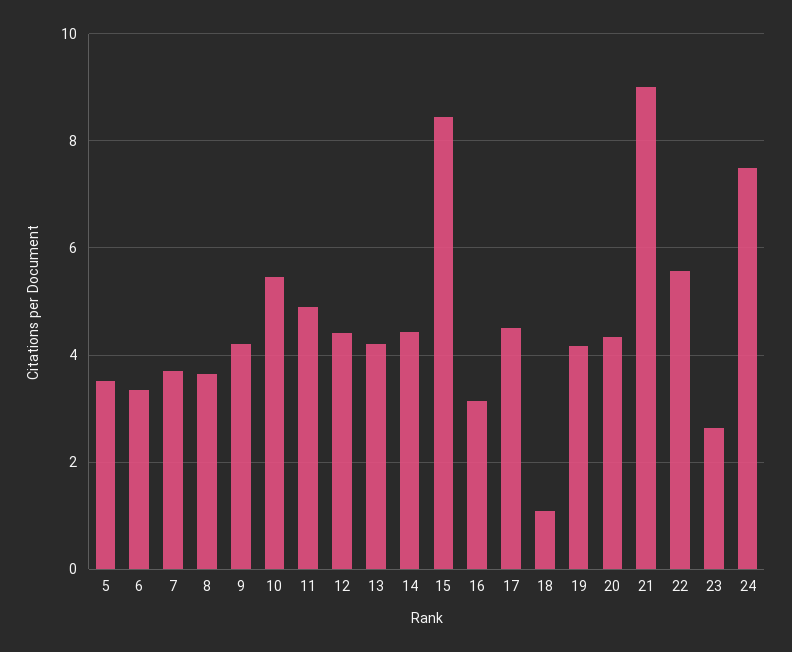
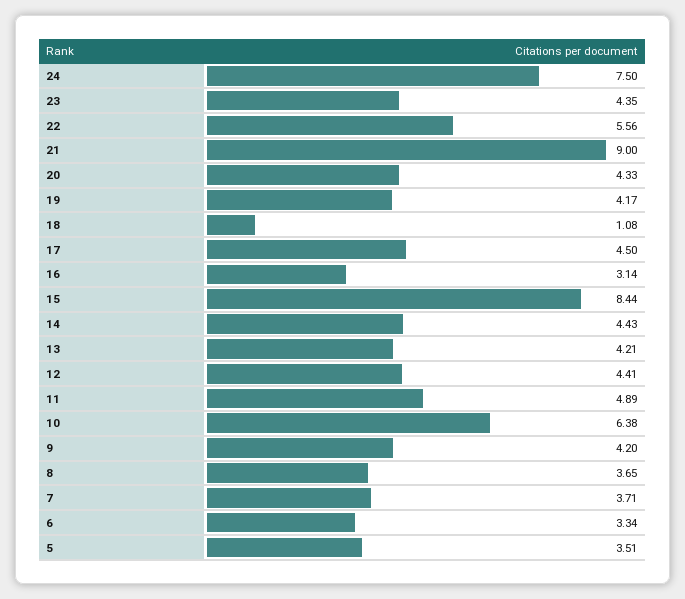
  {
    "5": 3.51,
    "6": 3.34,
    "7": 3.71,
    "8": 3.65,
    "9": 4.2,
-   "10": 5.4,
+   "10": 6.38,
    "11": 4.89,
    "12": 4.41,
    "13": 4.21,
    "14": 4.43,
    "15": 8.44,
    "16": 3.14,
    "17": 4.5,
    "18": 1.08,
    "19": 4.17,
    "20": 4.33,
    "21": 9,
    "22": 5.56,
-   "23": 2.6,
+   "23": 4.35,
    "24": 7.5
  }

